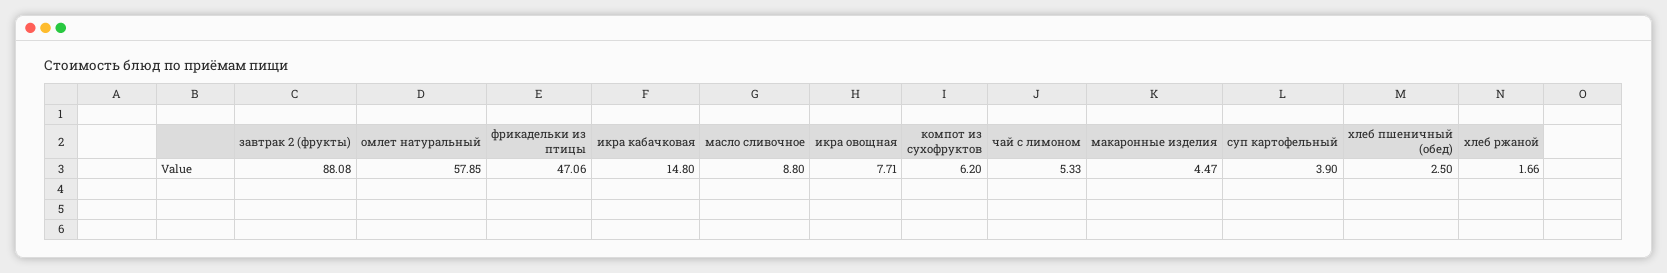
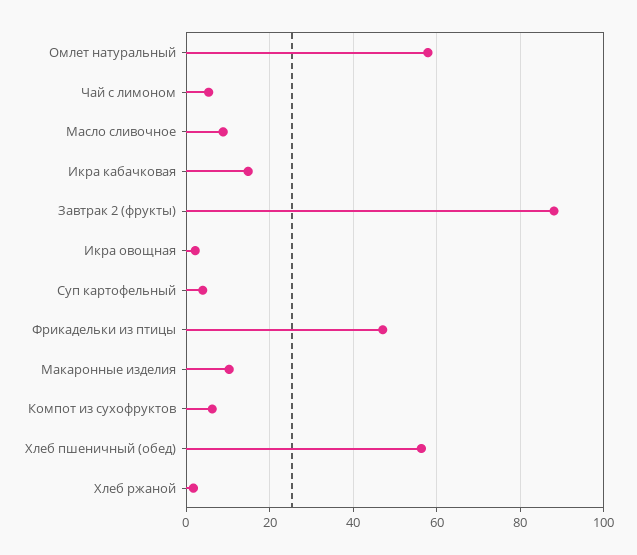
  {
    "завтрак 2 (фрукты)": 88.08,
    "омлет натуральный": 57.85,
    "фрикадельки из птицы": 47.06,
    "икра кабачковая": 14.8,
    "масло сливочное": 8.8,
-   "икра овощная": 7.71,
+   "икра овощная": 2,
    "компот из сухофруктов": 6.2,
    "чай с лимоном": 5.33,
-   "макаронные изделия": 4.47,
+   "макаронные изделия": 10,
    "суп картофельный": 3.9,
-   "хлеб пшеничный (обед)": 2.5,
+   "хлеб пшеничный (обед)": 56,
    "хлеб ржаной": 1.66
  }

